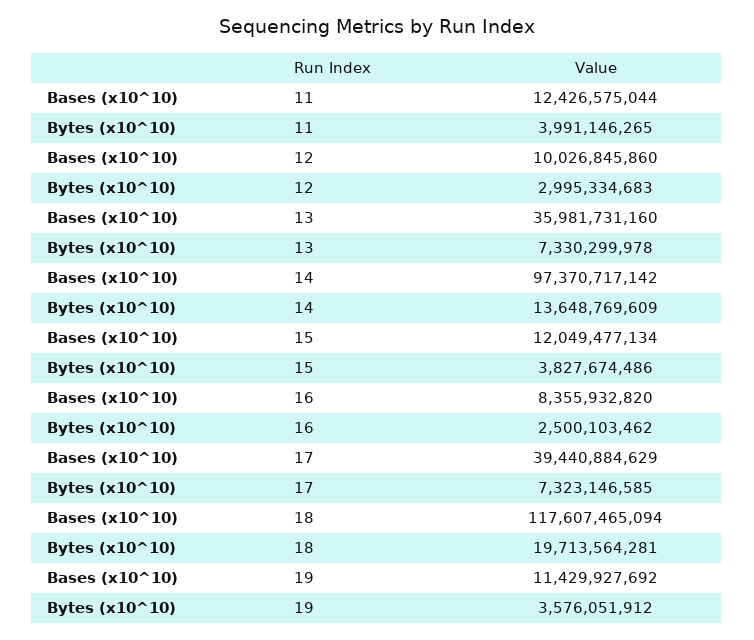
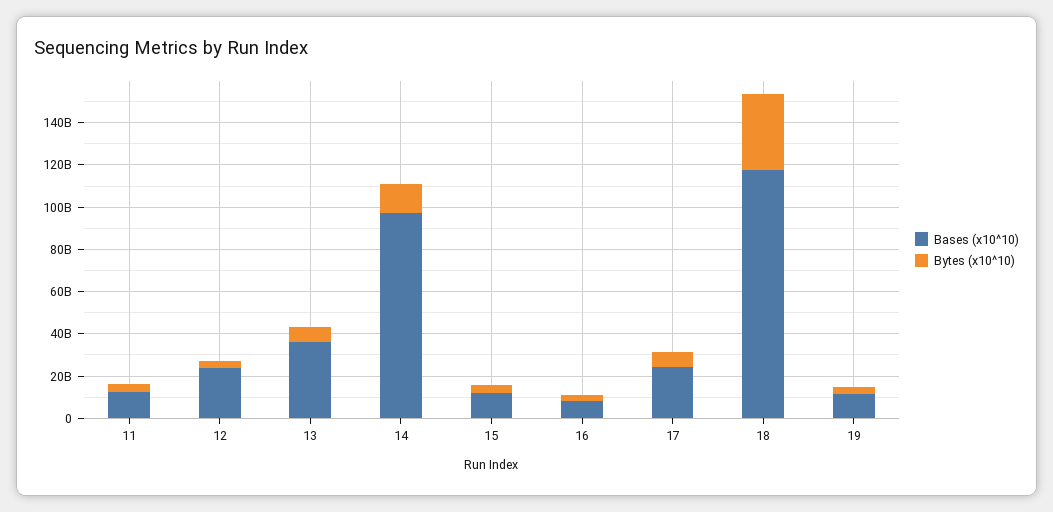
  {
    "Bases (x10^10)": {
      "11": 12426575044,
-     "12": 10026845860,
+     "12": 25000000000,
      "13": 35981731160,
      "14": 97370717142,
      "15": 12049477134,
      "16": 8355932820,
-     "17": 39440884629,
+     "17": 25000000000,
      "18": 117607465094,
      "19": 11429927692
    },
    "Bytes (x10^10)": {
      "11": 3991146265,
      "12": 2995334683,
      "13": 7330299978,
      "14": 13648769609,
      "15": 3827674486,
      "16": 2500103462,
      "17": 7323146585,
-     "18": 19713564281,
+     "18": 35000000000,
      "19": 3576051912
    }
  }

